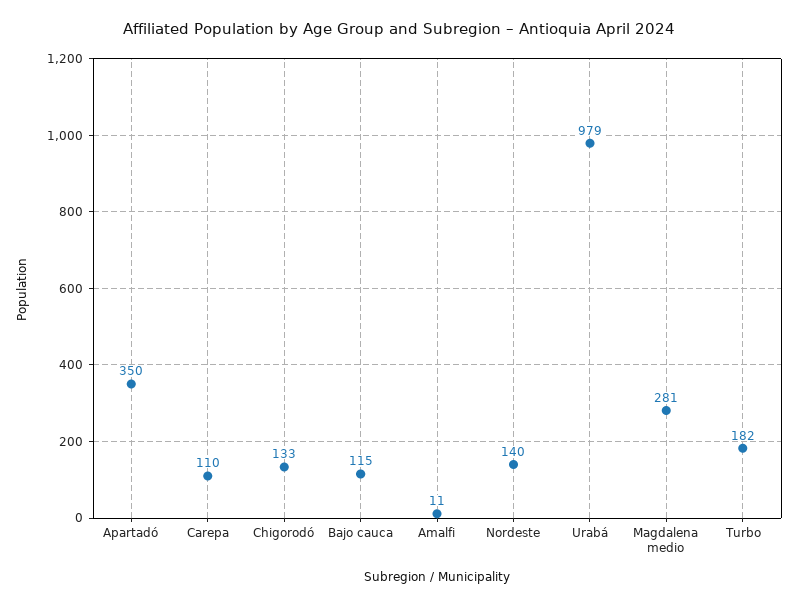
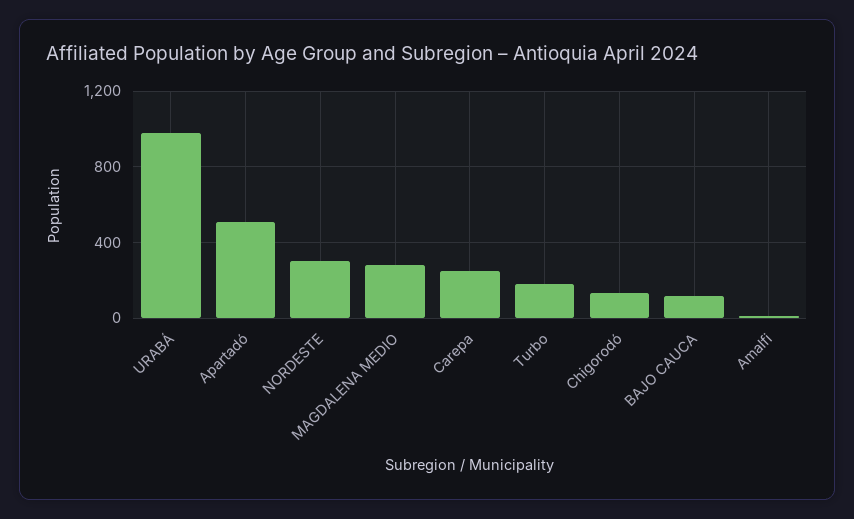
  {
-   "Apartadó": 350,
+   "Apartadó": 500,
-   "Carepa": 110,
+   "Carepa": 250,
    "Chigorodó": 133,
    "Bajo cauca": 115,
    "Amalfi": 11,
-   "Nordeste": 140,
+   "Nordeste": 300,
    "Urabá": 979,
    "Magdalena medio": 281,
    "Turbo": 182
  }

